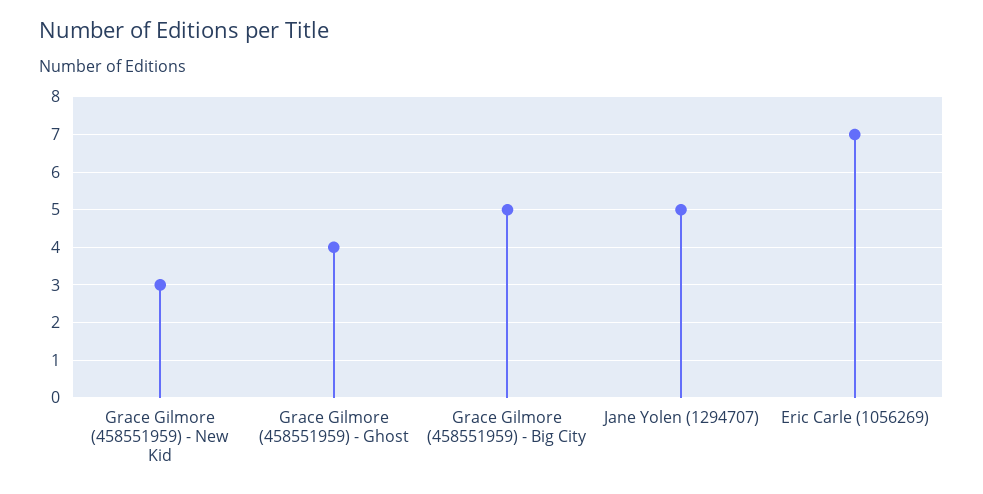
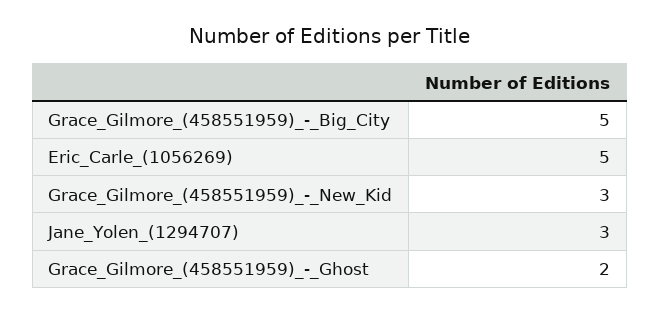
  {
    "Grace Gilmore (458551959) - New Kid": 3,
-   "Grace Gilmore (458551959) - Ghost": 4,
+   "Grace Gilmore (458551959) - Ghost": 2,
    "Grace Gilmore (458551959) - Big City": 5,
-   "Jane Yolen (1294707)": 5,
+   "Jane Yolen (1294707)": 3,
-   "Eric Carle (1056269)": 7
+   "Eric Carle (1056269)": 5
  }

